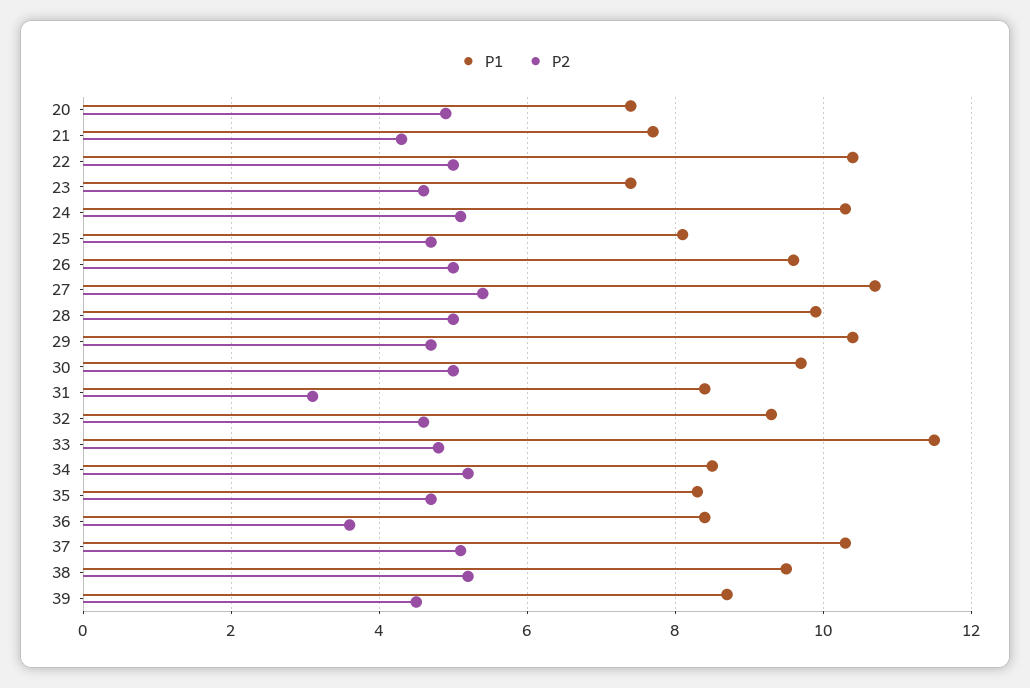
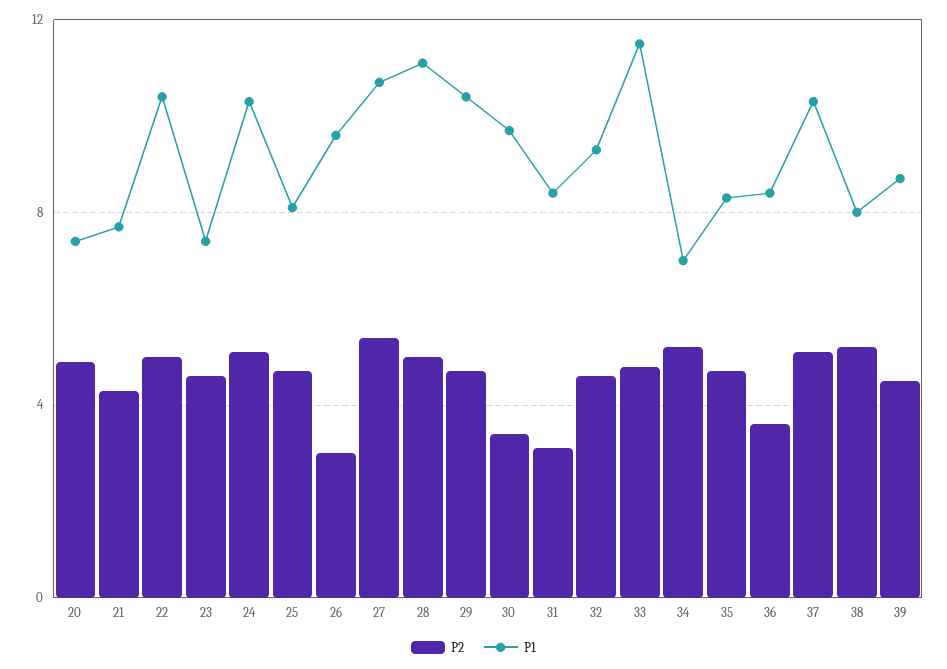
  {
    "P1": {
      "20": 7.5,
      "21": 7.5,
      "22": 10.5,
      "23": 7.5,
      "24": 10.5,
      "25": 8,
      "26": 9.5,
      "27": 10.5,
-     "28": 10,
+     "28": 11,
      "29": 10.5,
      "30": 9.5,
      "31": 8.5,
      "32": 9.5,
      "33": 11.5,
-     "34": 8.5,
+     "34": 7,
      "35": 8.5,
      "36": 8.5,
      "37": 10.5,
-     "38": 9.5,
+     "38": 8,
      "39": 8.5
    },
    "P2": {
      "20": 5,
      "21": 4.5,
      "22": 5,
      "23": 4.5,
      "24": 5,
      "25": 4.5,
-     "26": 5,
+     "26": 3,
      "27": 5.5,
      "28": 5,
      "29": 4.5,
-     "30": 5,
+     "30": 3.5,
      "31": 3,
      "32": 4.5,
      "33": 5,
      "34": 5,
      "35": 4.5,
      "36": 3.5,
      "37": 5,
      "38": 5,
      "39": 4.5
    }
  }

